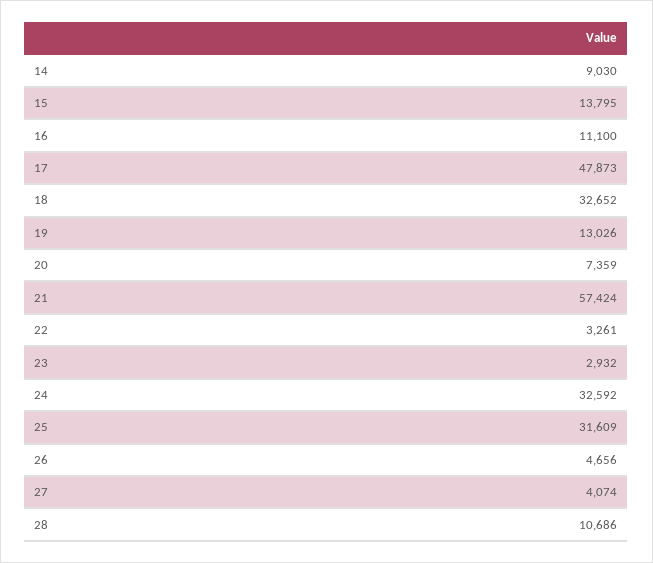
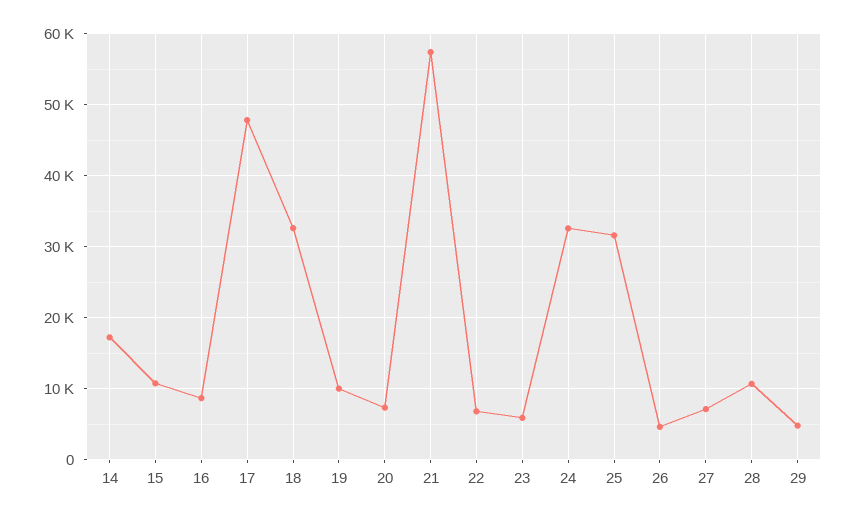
  {
-   "14": 9030,
+   "14": 17000,
-   "15": 13795,
+   "15": 11000,
-   "16": 11100,
+   "16": 9000,
    "17": 47873,
    "18": 32652,
-   "19": 13026,
+   "19": 10000,
    "20": 7359,
    "21": 57424,
-   "22": 3261,
+   "22": 7000,
-   "23": 2932,
+   "23": 6000,
    "24": 32592,
    "25": 31609,
    "26": 4656,
-   "27": 4074,
+   "27": 7000,
-   "28": 10686
+   "28": 10686,
+   "29": 5000
  }

